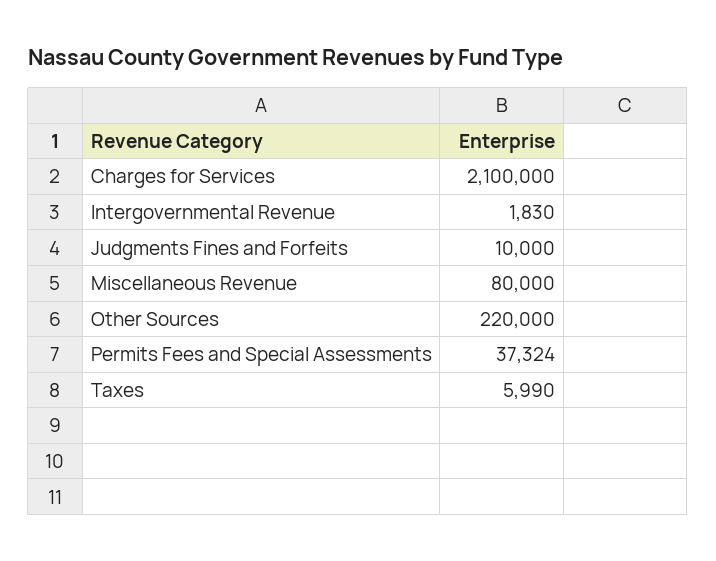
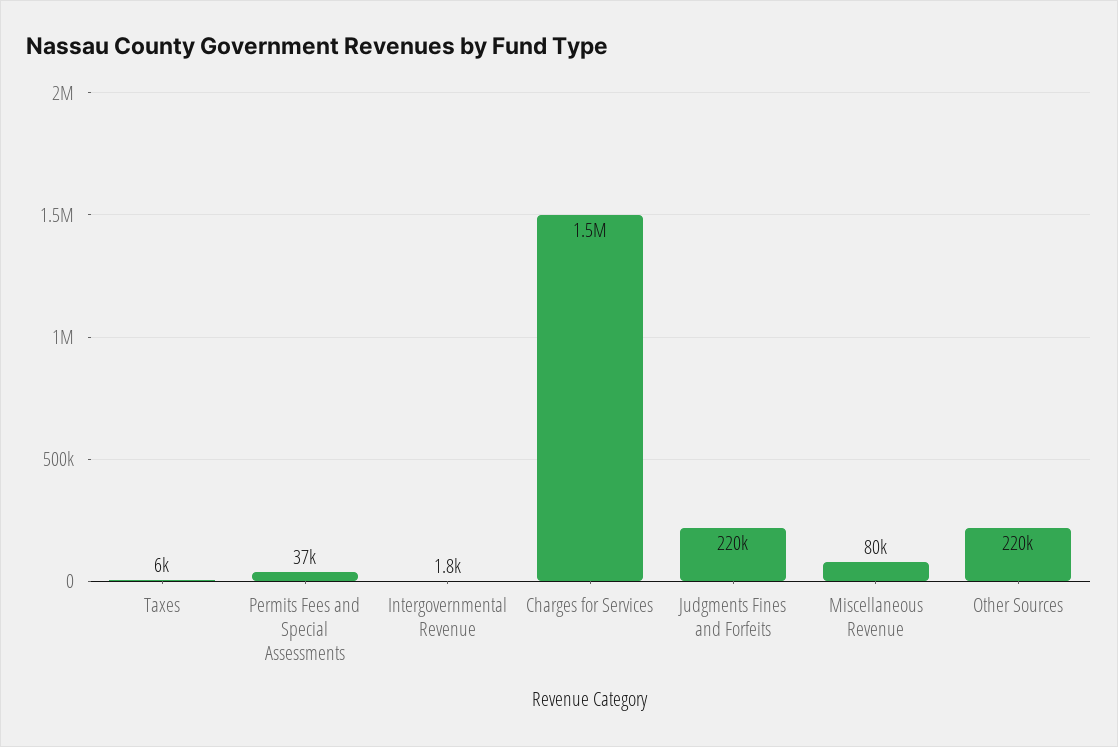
  {
-   "Charges for Services": 2100000,
+   "Charges for Services": 1500000,
    "Intergovernmental Revenue": 1830,
-   "Judgments Fines and Forfeits": 10000,
+   "Judgments Fines and Forfeits": 220000,
    "Miscellaneous Revenue": 80000,
    "Other Sources": 220000,
    "Permits Fees and Special Assessments": 37324,
    "Taxes": 5990
  }

